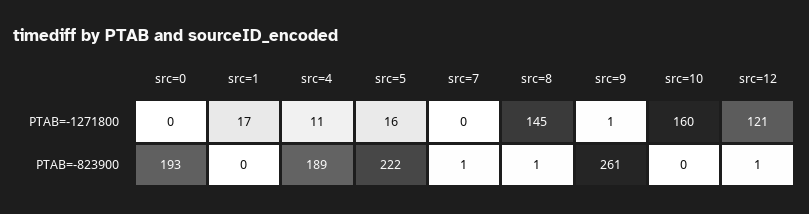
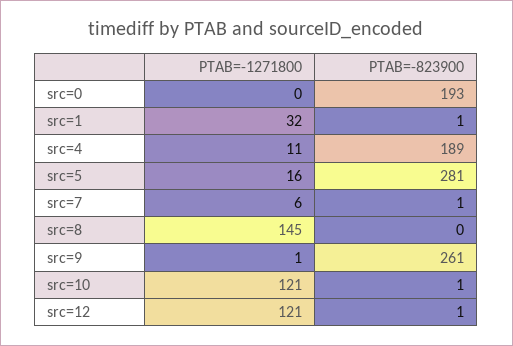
  {
    "src=0": {
      "PTAB=-1271800": 0,
      "PTAB=-823900": 193
    },
    "src=1": {
-     "PTAB=-1271800": 17,
+     "PTAB=-1271800": 32,
-     "PTAB=-823900": 0
+     "PTAB=-823900": 1
    },
    "src=4": {
      "PTAB=-1271800": 11,
      "PTAB=-823900": 189
    },
    "src=5": {
      "PTAB=-1271800": 16,
-     "PTAB=-823900": 222
+     "PTAB=-823900": 281
    },
    "src=7": {
-     "PTAB=-1271800": 0,
+     "PTAB=-1271800": 6,
      "PTAB=-823900": 1
    },
    "src=8": {
      "PTAB=-1271800": 145,
-     "PTAB=-823900": 1
+     "PTAB=-823900": 0
    },
    "src=9": {
      "PTAB=-1271800": 1,
      "PTAB=-823900": 261
    },
    "src=10": {
-     "PTAB=-1271800": 160,
+     "PTAB=-1271800": 121,
-     "PTAB=-823900": 0
+     "PTAB=-823900": 1
    },
    "src=12": {
      "PTAB=-1271800": 121,
      "PTAB=-823900": 1
    }
  }

